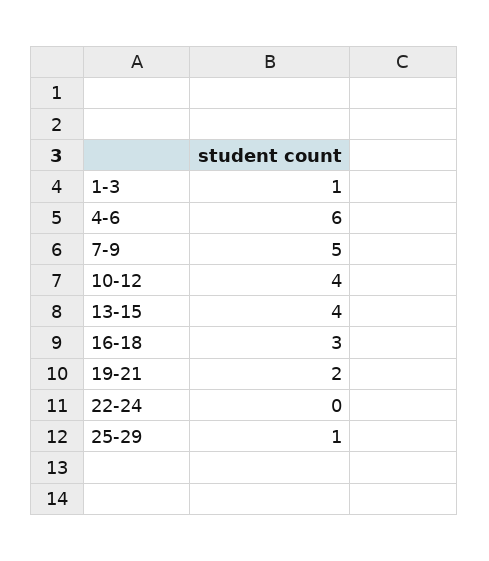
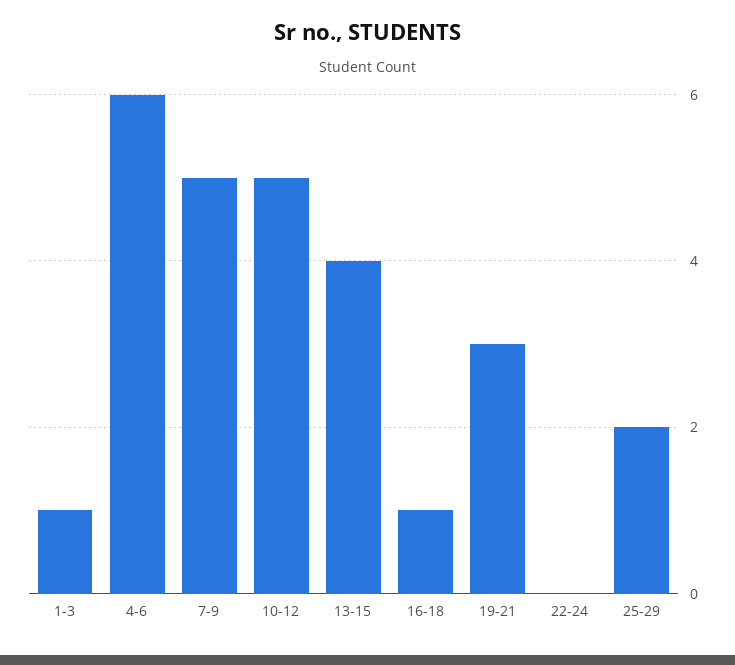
  {
    "1-3": 1,
    "4-6": 6,
    "7-9": 5,
-   "10-12": 4,
+   "10-12": 5,
    "13-15": 4,
-   "16-18": 3,
+   "16-18": 1,
-   "19-21": 2,
+   "19-21": 3,
    "22-24": 0,
-   "25-29": 1
+   "25-29": 2
  }

